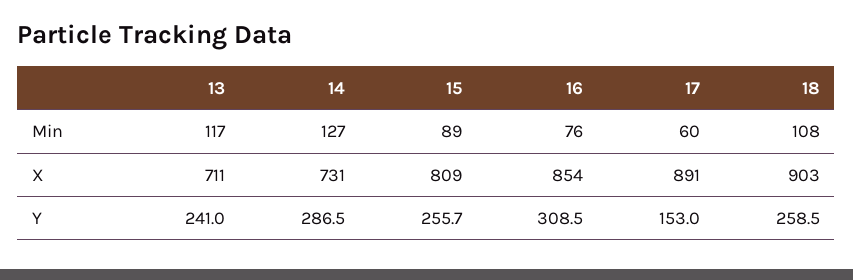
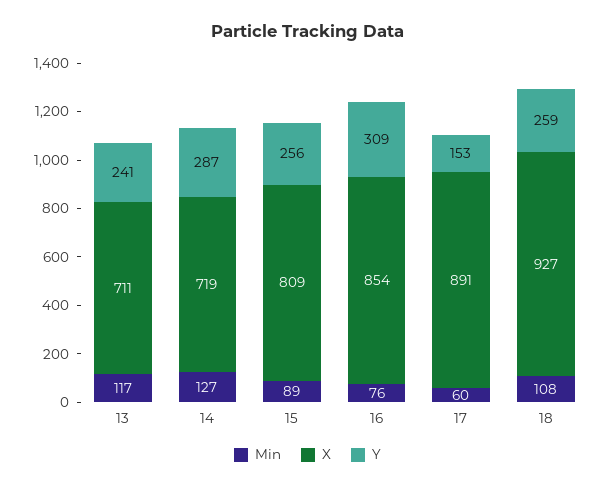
  {
    "Min": {
      "13": 117,
      "14": 127,
      "15": 89,
      "16": 76,
      "17": 60,
      "18": 108
    },
    "X": {
      "13": 711,
-     "14": 731,
+     "14": 719,
      "15": 809,
      "16": 854,
      "17": 891,
-     "18": 903
+     "18": 927
    },
    "Y": {
      "13": 241,
      "14": 286.5,
      "15": 255.7,
      "16": 308.5,
      "17": 153,
      "18": 258.5
    }
  }

